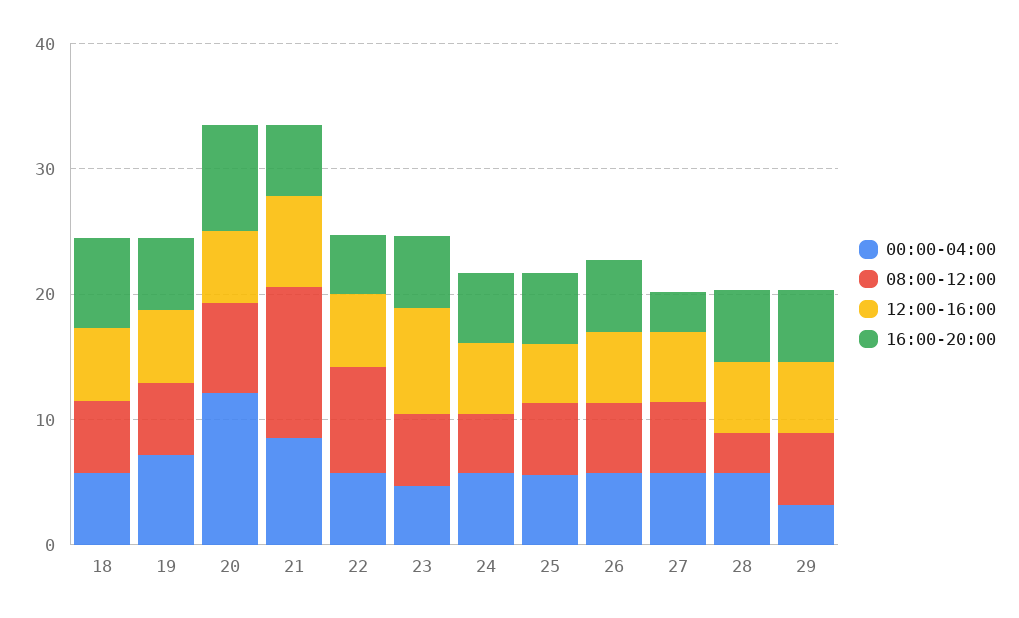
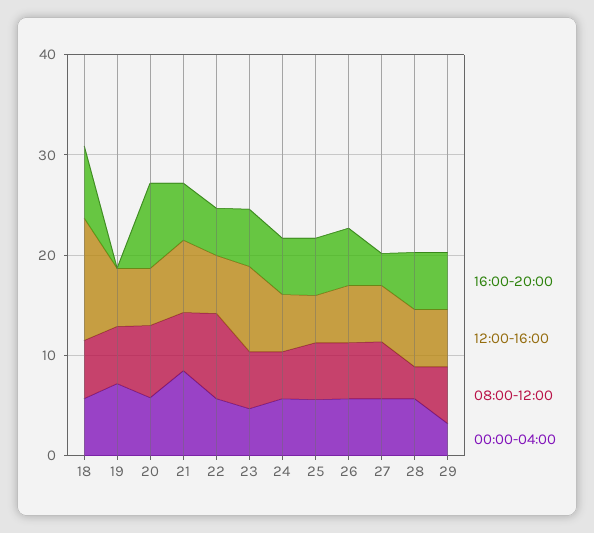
  {
    "00:00-04:00": {
      "18": 6,
      "19": 8,
-     "20": 12,
+     "20": 6,
      "21": 8,
      "22": 6,
      "23": 4,
      "24": 6,
      "25": 6,
      "26": 6,
      "27": 6,
      "28": 6,
      "29": 4
    },
    "08:00-12:00": {
      "18": 6,
      "19": 6,
      "20": 8,
-     "21": 12,
+     "21": 6,
      "22": 8,
      "23": 6,
      "24": 4,
      "25": 6,
      "26": 6,
      "27": 6,
      "28": 4,
      "29": 6
    },
    "12:00-16:00": {
-     "18": 6,
+     "18": 12,
      "19": 6,
      "20": 6,
      "21": 8,
      "22": 6,
      "23": 8,
      "24": 6,
      "25": 4,
      "26": 6,
      "27": 6,
      "28": 6,
      "29": 6
    },
    "16:00-20:00": {
      "18": 8,
-     "19": 6,
+     "19": 0,
      "20": 8,
      "21": 6,
      "22": 4,
      "23": 6,
      "24": 6,
      "25": 6,
      "26": 6,
      "27": 4,
      "28": 6,
      "29": 6
    }
  }

